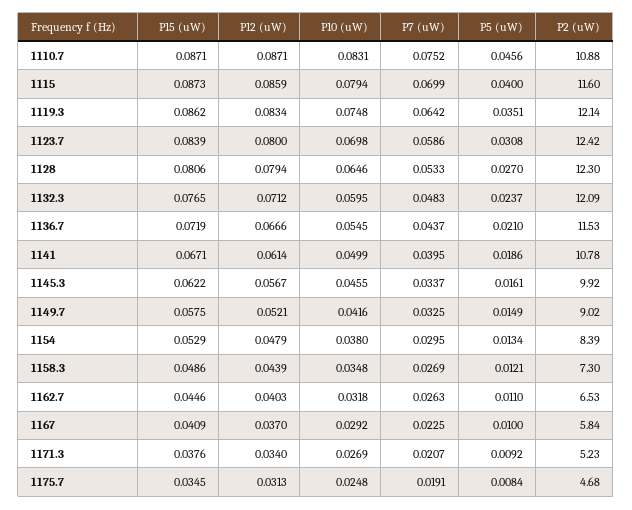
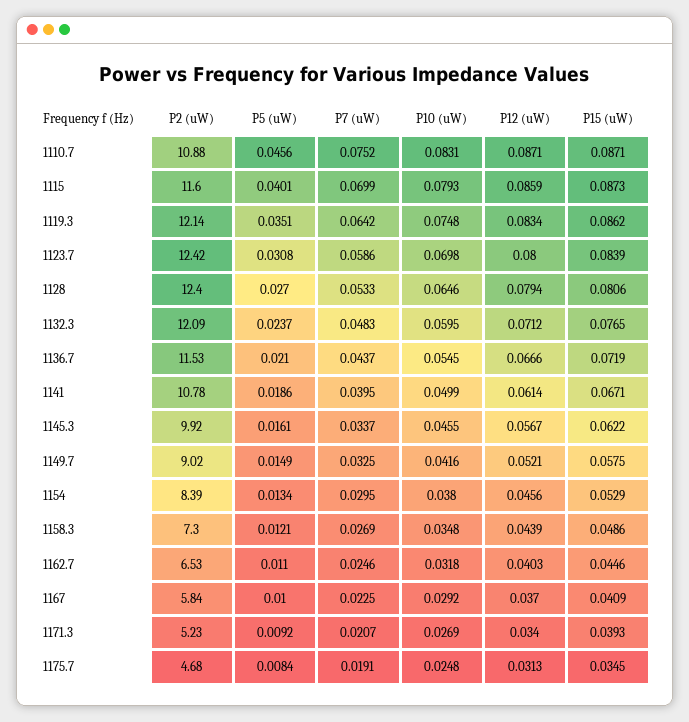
  {
    "P15 (uW)": {
      "1110.7": 0.0871,
      "1115": 0.0873,
      "1119.3": 0.0862,
      "1123.7": 0.0839,
      "1128": 0.0806,
      "1132.3": 0.0765,
      "1136.7": 0.0719,
      "1141": 0.0671,
      "1145.3": 0.0622,
      "1149.7": 0.0575,
      "1154": 0.0529,
      "1158.3": 0.0486,
      "1162.7": 0.0446,
      "1167": 0.0409,
-     "1171.3": 0.0376,
+     "1171.3": 0.0393,
      "1175.7": 0.0345
    },
    "P12 (uW)": {
      "1110.7": 0.0871,
      "1115": 0.0859,
      "1119.3": 0.0834,
      "1123.7": 0.08,
      "1128": 0.0794,
      "1132.3": 0.0712,
      "1136.7": 0.0666,
      "1141": 0.0614,
      "1145.3": 0.0567,
      "1149.7": 0.0521,
-     "1154": 0.0479,
+     "1154": 0.0456,
      "1158.3": 0.0439,
      "1162.7": 0.0403,
      "1167": 0.037,
      "1171.3": 0.034,
      "1175.7": 0.0313
    },
    "P10 (uW)": {
      "1110.7": 0.0831,
-     "1115": 0.0794,
+     "1115": 0.0793,
      "1119.3": 0.0748,
      "1123.7": 0.0698,
      "1128": 0.0646,
      "1132.3": 0.0595,
      "1136.7": 0.0545,
      "1141": 0.0499,
      "1145.3": 0.0455,
      "1149.7": 0.0416,
      "1154": 0.038,
      "1158.3": 0.0348,
      "1162.7": 0.0318,
      "1167": 0.0292,
      "1171.3": 0.0269,
      "1175.7": 0.0248
    },
    "P7 (uW)": {
      "1110.7": 0.0752,
      "1115": 0.0699,
      "1119.3": 0.0642,
      "1123.7": 0.0586,
      "1128": 0.0533,
      "1132.3": 0.0483,
      "1136.7": 0.0437,
      "1141": 0.0395,
      "1145.3": 0.0337,
      "1149.7": 0.0325,
      "1154": 0.0295,
      "1158.3": 0.0269,
-     "1162.7": 0.0263,
+     "1162.7": 0.0246,
      "1167": 0.0225,
      "1171.3": 0.0207,
      "1175.7": 0.0191
    },
    "P5 (uW)": {
      "1110.7": 0.0456,
-     "1115": 0.04,
+     "1115": 0.0401,
      "1119.3": 0.0351,
      "1123.7": 0.0308,
      "1128": 0.027,
      "1132.3": 0.0237,
      "1136.7": 0.021,
      "1141": 0.0186,
      "1145.3": 0.0161,
      "1149.7": 0.0149,
      "1154": 0.0134,
      "1158.3": 0.0121,
      "1162.7": 0.011,
      "1167": 0.01,
      "1171.3": 0.0092,
      "1175.7": 0.0084
    },
    "P2 (uW)": {
      "1110.7": 10.88,
      "1115": 11.6,
      "1119.3": 12.14,
      "1123.7": 12.42,
-     "1128": 12.3,
+     "1128": 12.4,
      "1132.3": 12.09,
      "1136.7": 11.53,
      "1141": 10.78,
      "1145.3": 9.92,
      "1149.7": 9.02,
      "1154": 8.39,
      "1158.3": 7.3,
      "1162.7": 6.53,
      "1167": 5.84,
      "1171.3": 5.23,
      "1175.7": 4.68
    }
  }

